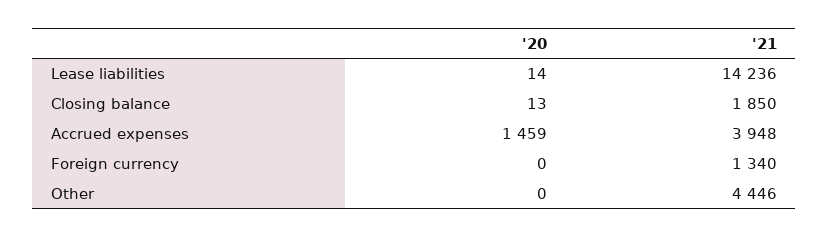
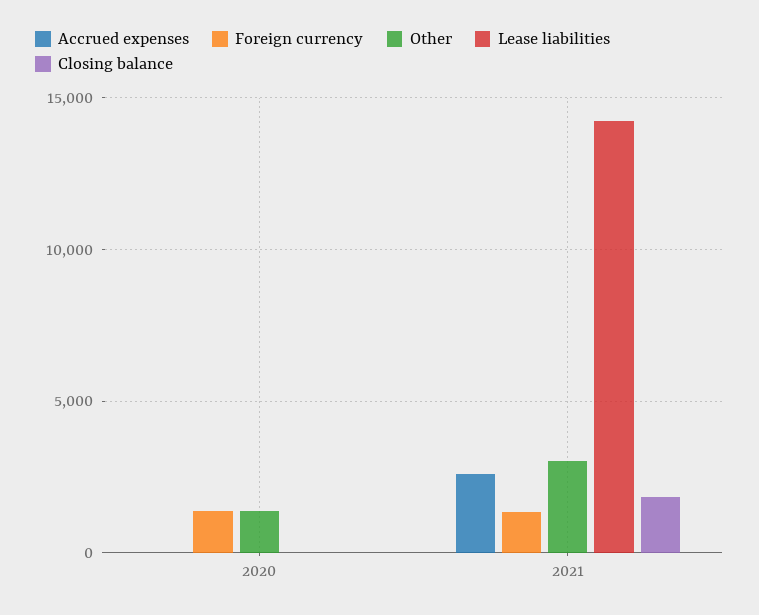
  {
    "Lease liabilities": {
      "'20": 14,
      "'21": 14236
    },
    "Closing balance": {
      "'20": 13,
      "'21": 1850
    },
    "Accrued expenses": {
-     "'20": 1459,
+     "'20": 0,
-     "'21": 3948
+     "'21": 2500
    },
    "Foreign currency": {
-     "'20": 0,
+     "'20": 1500,
      "'21": 1340
    },
    "Other": {
-     "'20": 0,
+     "'20": 1500,
-     "'21": 4446
+     "'21": 3000
    }
  }

